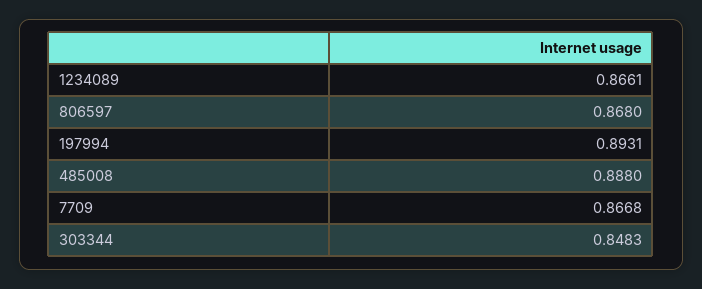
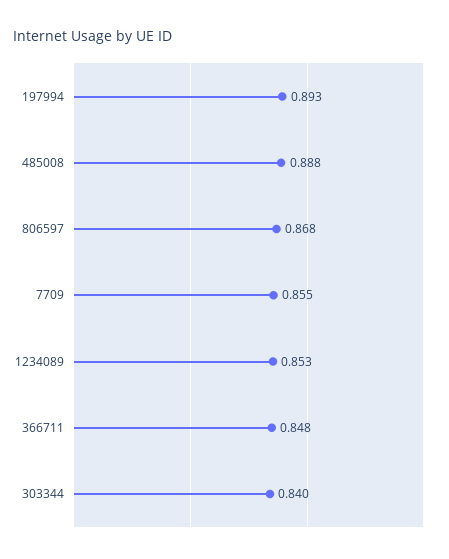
  {
-   "1234089": 0.8661,
+   "1234089": 0.853,
    "806597": 0.868,
    "197994": 0.8931,
    "485008": 0.888,
-   "7709": 0.8668,
+   "7709": 0.855,
-   "303344": 0.8483
+   "303344": 0.84,
+   "366711": 0.848
  }

